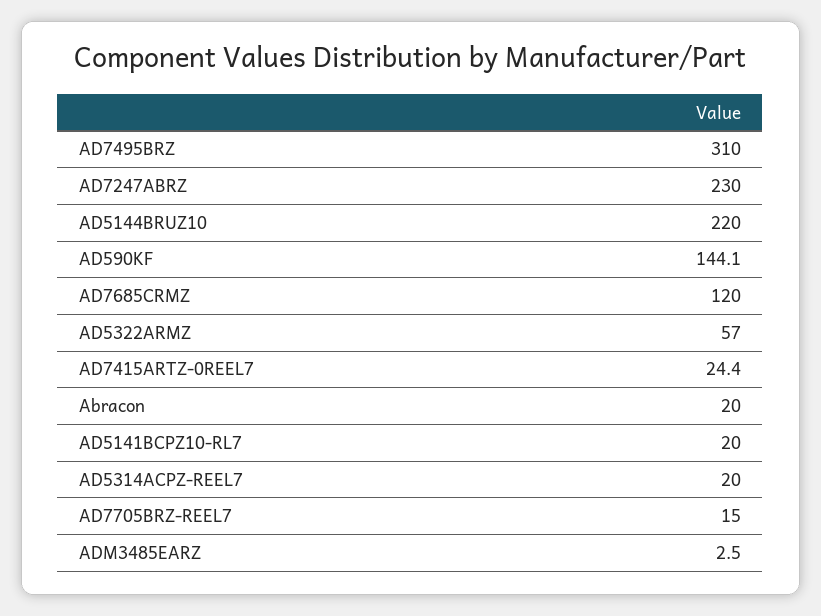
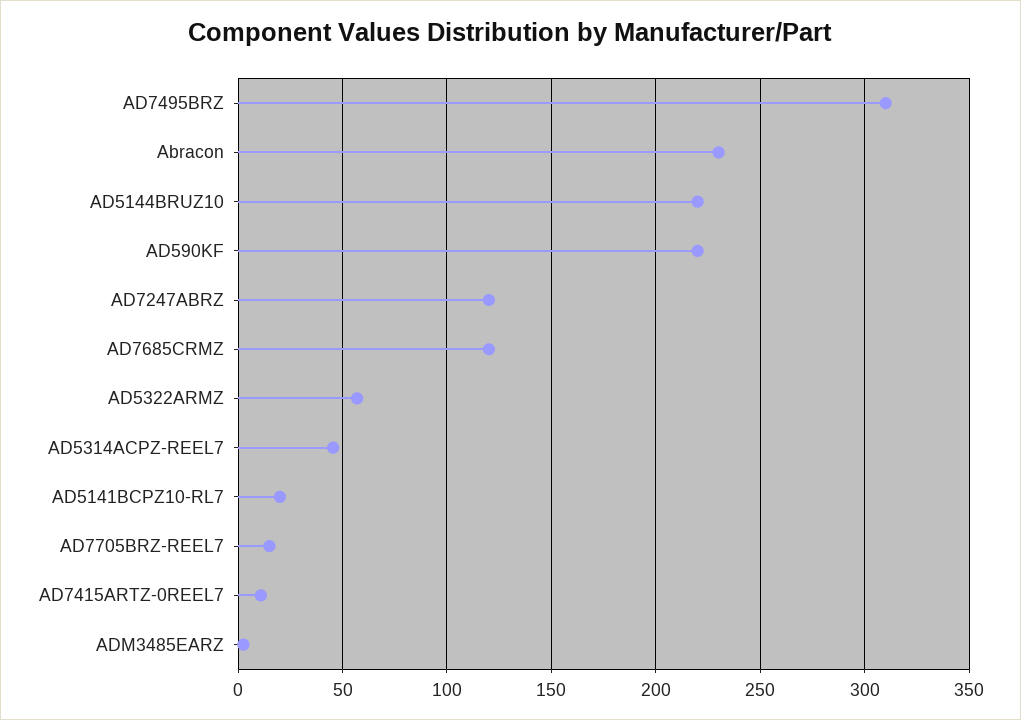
  {
    "AD7495BRZ": 310,
-   "AD7247ABRZ": 230,
+   "AD7247ABRZ": 120,
    "AD5144BRUZ10": 220,
-   "AD590KF": 144.1,
+   "AD590KF": 220,
    "AD7685CRMZ": 120,
    "AD5322ARMZ": 57,
-   "AD7415ARTZ-0REEL7": 24.4,
+   "AD7415ARTZ-0REEL7": 10,
-   "Abracon": 20,
+   "Abracon": 230,
    "AD5141BCPZ10-RL7": 20,
-   "AD5314ACPZ-REEL7": 20,
+   "AD5314ACPZ-REEL7": 45,
    "AD7705BRZ-REEL7": 15,
    "ADM3485EARZ": 2.5
  }

